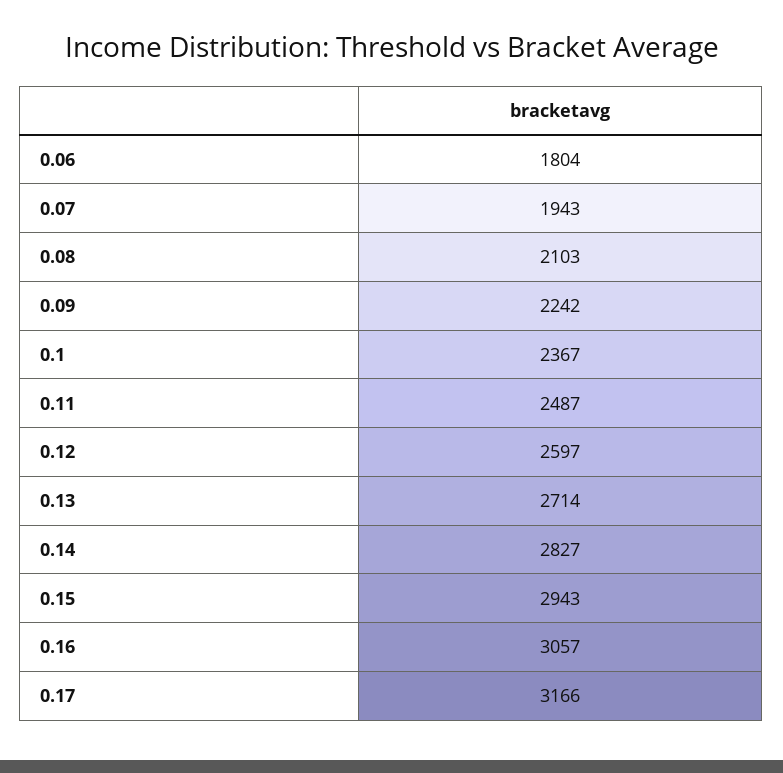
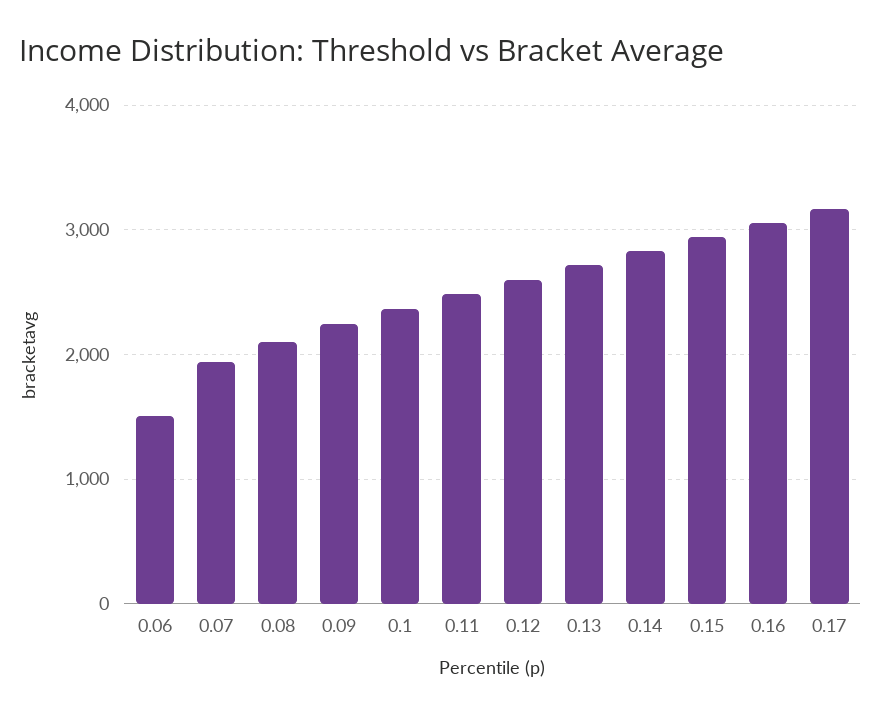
  {
-   "0.06": 1804,
+   "0.06": 1500,
    "0.07": 1943,
    "0.08": 2103,
    "0.09": 2242,
    "0.1": 2367,
    "0.11": 2487,
    "0.12": 2597,
    "0.13": 2714,
    "0.14": 2827,
    "0.15": 2943,
    "0.16": 3057,
    "0.17": 3166
  }

